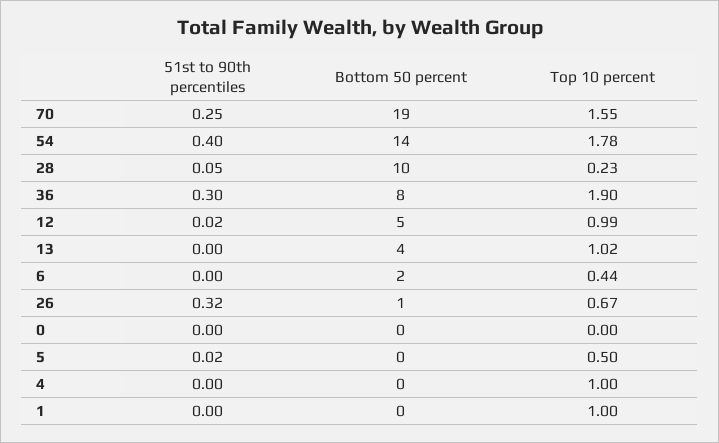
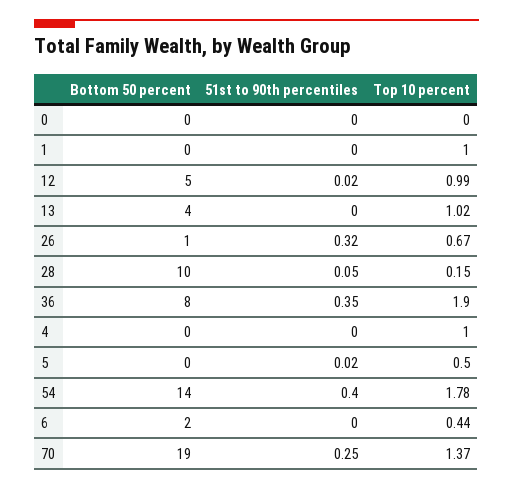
  {
    "51st to 90th percentiles": {
      "70": 0.25,
      "54": 0.4,
      "28": 0.05,
-     "36": 0.3,
+     "36": 0.35,
      "12": 0.02,
      "13": 0,
      "6": 0,
      "26": 0.32,
      "0": 0,
      "5": 0.02,
      "4": 0,
      "1": 0
    },
    "Bottom 50 percent": {
      "70": 19,
      "54": 14,
      "28": 10,
      "36": 8,
      "12": 5,
      "13": 4,
      "6": 2,
      "26": 1,
      "0": 0,
      "5": 0,
      "4": 0,
      "1": 0
    },
    "Top 10 percent": {
-     "70": 1.55,
+     "70": 1.37,
      "54": 1.78,
-     "28": 0.23,
+     "28": 0.15,
      "36": 1.9,
      "12": 0.99,
      "13": 1.02,
      "6": 0.44,
      "26": 0.67,
      "0": 0,
      "5": 0.5,
      "4": 1,
      "1": 1
    }
  }

